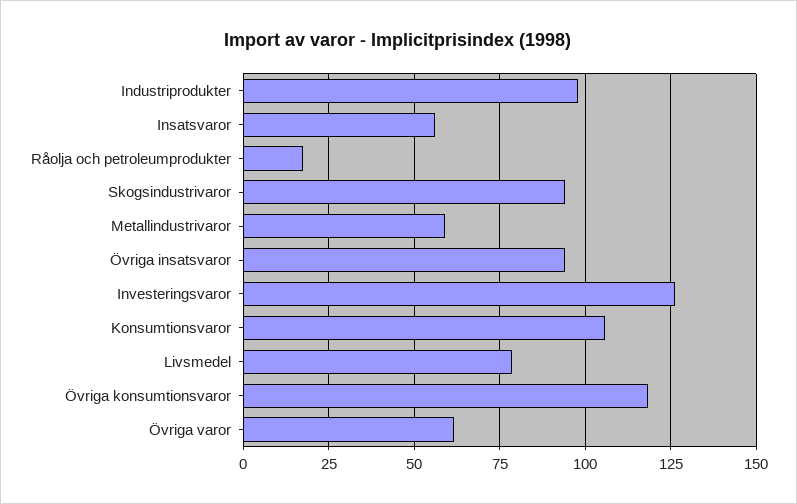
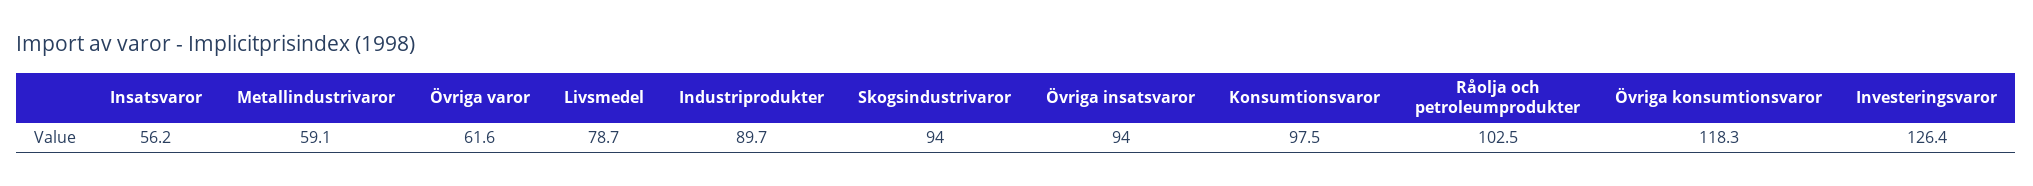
  {
-   "Industriprodukter": 97.5,
+   "Industriprodukter": 89.7,
    "Insatsvaror": 56.2,
-   "Råolja och petroleumprodukter": 17.5,
+   "Råolja och petroleumprodukter": 102.5,
    "Skogsindustrivaror": 94,
    "Metallindustrivaror": 59.1,
    "Övriga insatsvaror": 94,
    "Investeringsvaror": 126.4,
-   "Konsumtionsvaror": 105,
+   "Konsumtionsvaror": 97.5,
    "Livsmedel": 78.7,
    "Övriga konsumtionsvaror": 118.3,
    "Övriga varor": 61.6
  }

